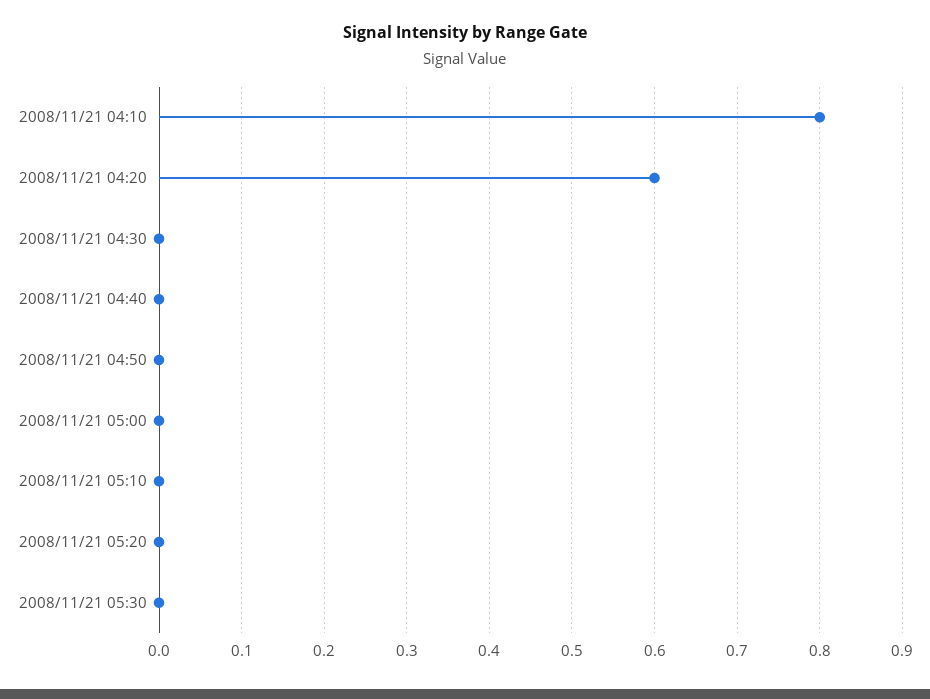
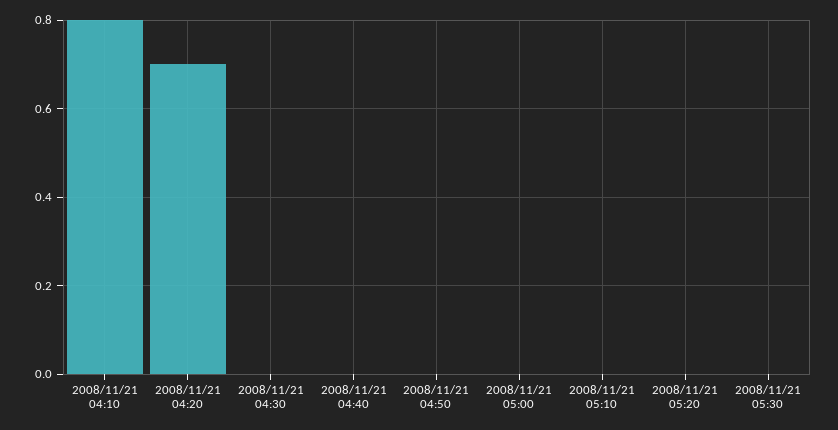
  {
    "2008/11/21 04:10": 0.8,
-   "2008/11/21 04:20": 0.6,
+   "2008/11/21 04:20": 0.7,
    "2008/11/21 04:30": 0,
    "2008/11/21 04:40": 0,
    "2008/11/21 04:50": 0,
    "2008/11/21 05:00": 0,
    "2008/11/21 05:10": 0,
    "2008/11/21 05:20": 0,
    "2008/11/21 05:30": 0
  }

